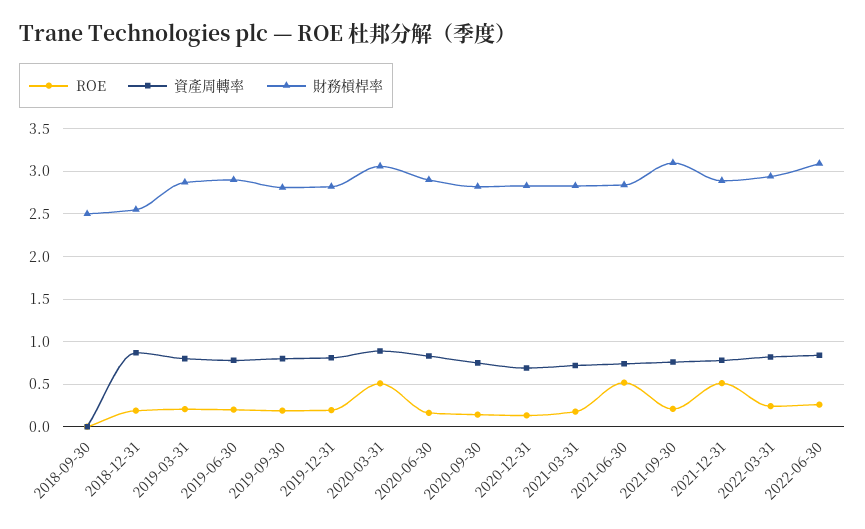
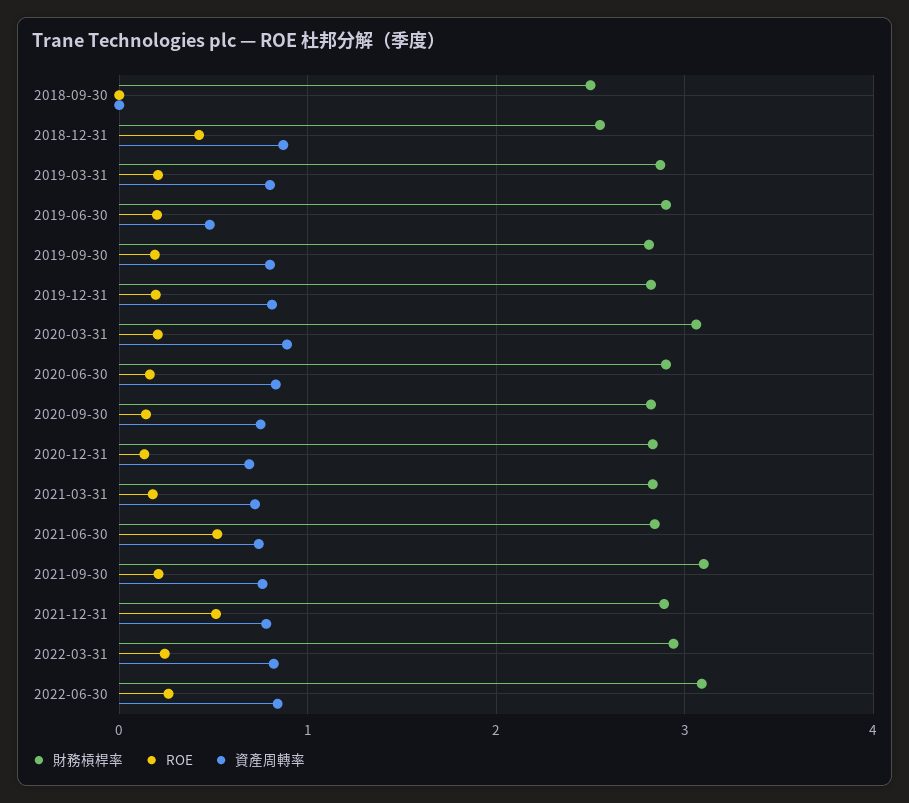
  {
    "ROE": {
      "2018-09-30": 0,
-     "2018-12-31": 0.2,
+     "2018-12-31": 0.4,
      "2019-03-31": 0.2,
      "2019-06-30": 0.2,
      "2019-09-30": 0.2,
      "2019-12-31": 0.2,
-     "2020-03-31": 0.5,
+     "2020-03-31": 0.2,
      "2020-06-30": 0.2,
      "2020-09-30": 0.1,
      "2020-12-31": 0.1,
      "2021-03-31": 0.2,
      "2021-06-30": 0.5,
      "2021-09-30": 0.2,
      "2021-12-31": 0.5,
      "2022-03-31": 0.2,
      "2022-06-30": 0.3
    },
    "資產周轉率": {
      "2018-09-30": 0,
      "2018-12-31": 0.9,
      "2019-03-31": 0.8,
-     "2019-06-30": 0.8,
+     "2019-06-30": 0.5,
      "2019-09-30": 0.8,
      "2019-12-31": 0.8,
      "2020-03-31": 0.9,
      "2020-06-30": 0.8,
      "2020-09-30": 0.8,
      "2020-12-31": 0.7,
      "2021-03-31": 0.7,
      "2021-06-30": 0.7,
      "2021-09-30": 0.8,
      "2021-12-31": 0.8,
      "2022-03-31": 0.8,
      "2022-06-30": 0.8
    },
    "財務槓桿率": {
      "2018-09-30": 2.5,
      "2018-12-31": 2.6,
      "2019-03-31": 2.9,
      "2019-06-30": 2.9,
      "2019-09-30": 2.8,
      "2019-12-31": 2.8,
      "2020-03-31": 3.1,
      "2020-06-30": 2.9,
      "2020-09-30": 2.8,
      "2020-12-31": 2.8,
      "2021-03-31": 2.8,
      "2021-06-30": 2.8,
      "2021-09-30": 3.1,
      "2021-12-31": 2.9,
      "2022-03-31": 2.9,
      "2022-06-30": 3.1
    }
  }

